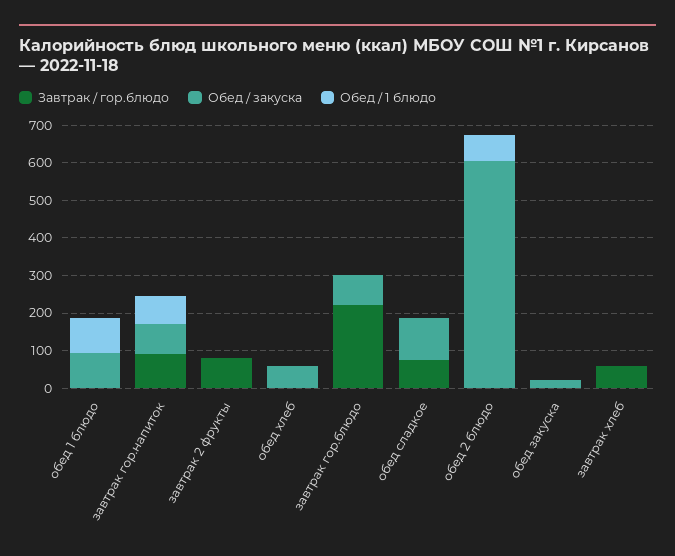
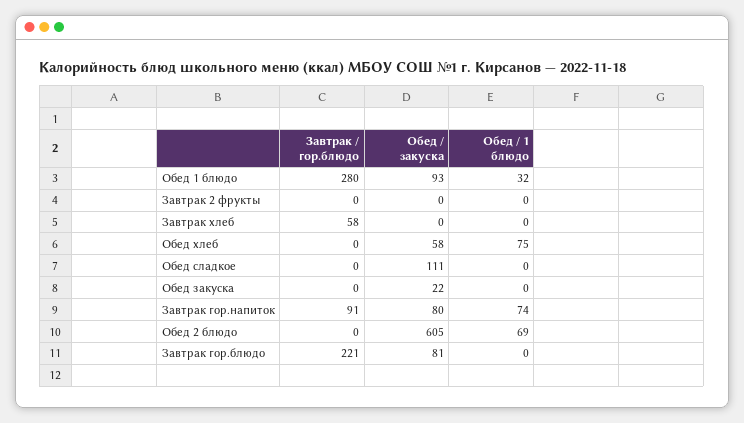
  {
    "Завтрак / гор.блюдо": {
-     "обед 1 блюдо": 0,
+     "обед 1 блюдо": 280,
      "завтрак гор.напиток": 91,
-     "завтрак 2 фрукты": 75,
+     "завтрак 2 фрукты": 0,
      "обед хлеб": 0,
      "завтрак гор.блюдо": 221,
-     "обед сладкое": 75,
+     "обед сладкое": 0,
      "обед 2 блюдо": 0,
      "обед закуска": 0,
      "завтрак хлеб": 58
    },
    "Обед / закуска": {
      "обед 1 блюдо": 93,
      "завтрак гор.напиток": 80,
      "завтрак 2 фрукты": 0,
      "обед хлеб": 58,
      "завтрак гор.блюдо": 81,
      "обед сладкое": 111,
      "обед 2 блюдо": 605,
      "обед закуска": 22,
      "завтрак хлеб": 0
    },
    "Обед / 1 блюдо": {
-     "обед 1 блюдо": 100,
+     "обед 1 блюдо": 32,
      "завтрак гор.напиток": 74,
      "завтрак 2 фрукты": 0,
-     "обед хлеб": 0,
+     "обед хлеб": 75,
      "завтрак гор.блюдо": 0,
      "обед сладкое": 0,
      "обед 2 блюдо": 69,
      "обед закуска": 0,
      "завтрак хлеб": 0
    }
  }

